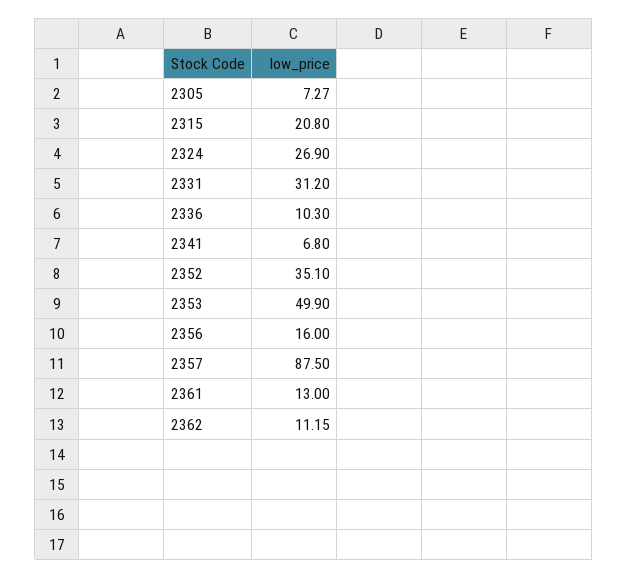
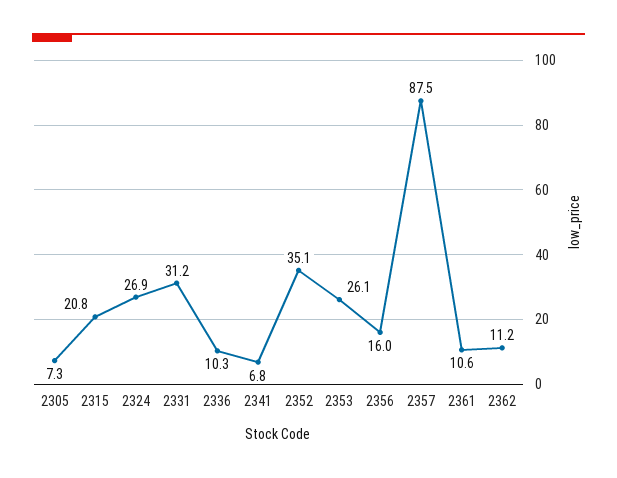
  {
    "2305": 7.27,
    "2315": 20.8,
    "2324": 26.9,
    "2331": 31.2,
    "2336": 10.3,
    "2341": 6.8,
    "2352": 35.1,
-   "2353": 49.9,
+   "2353": 26.1,
    "2356": 16,
    "2357": 87.5,
-   "2361": 13,
+   "2361": 10.6,
    "2362": 11.15
  }

